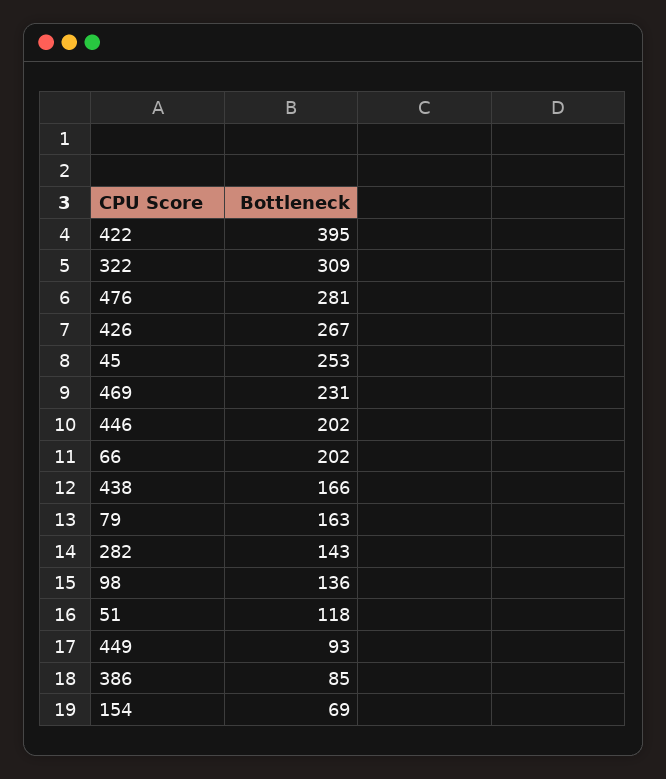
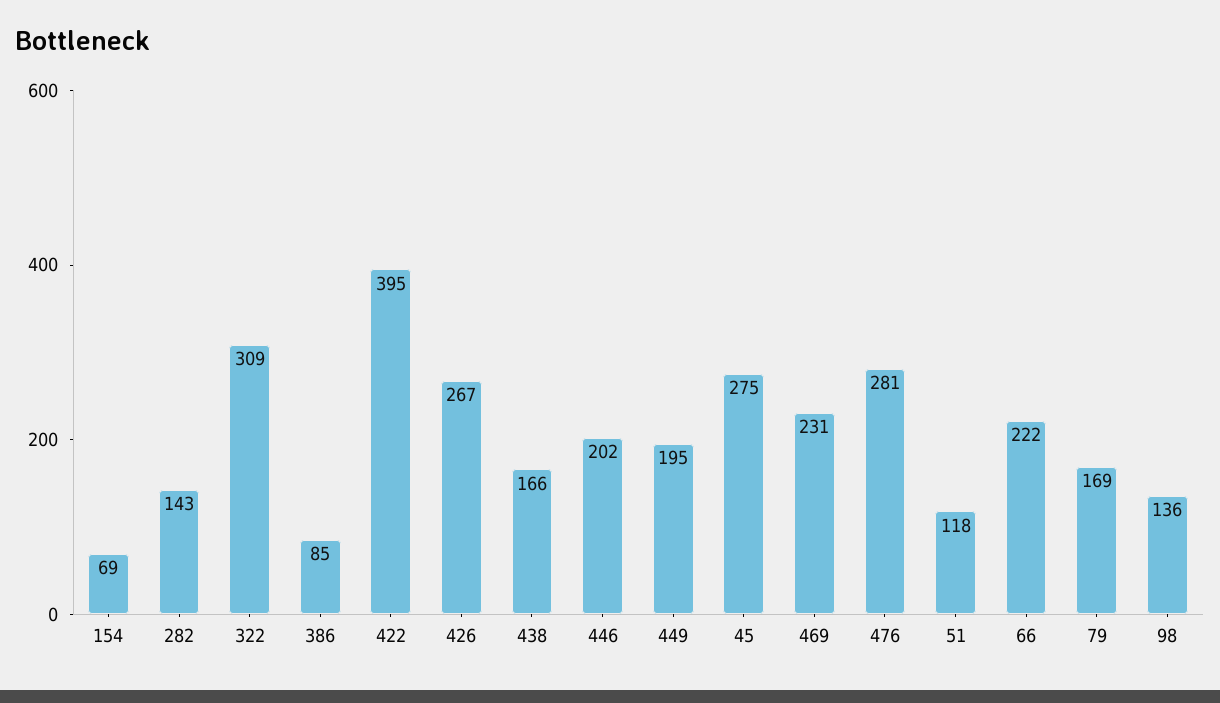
  {
    "422": 395,
    "322": 309,
    "476": 281,
    "426": 267,
-   "45": 253,
+   "45": 275,
    "469": 231,
    "446": 202,
-   "66": 202,
+   "66": 222,
    "438": 166,
-   "79": 163,
+   "79": 169,
    "282": 143,
    "98": 136,
    "51": 118,
-   "449": 93,
+   "449": 195,
    "386": 85,
    "154": 69
  }

